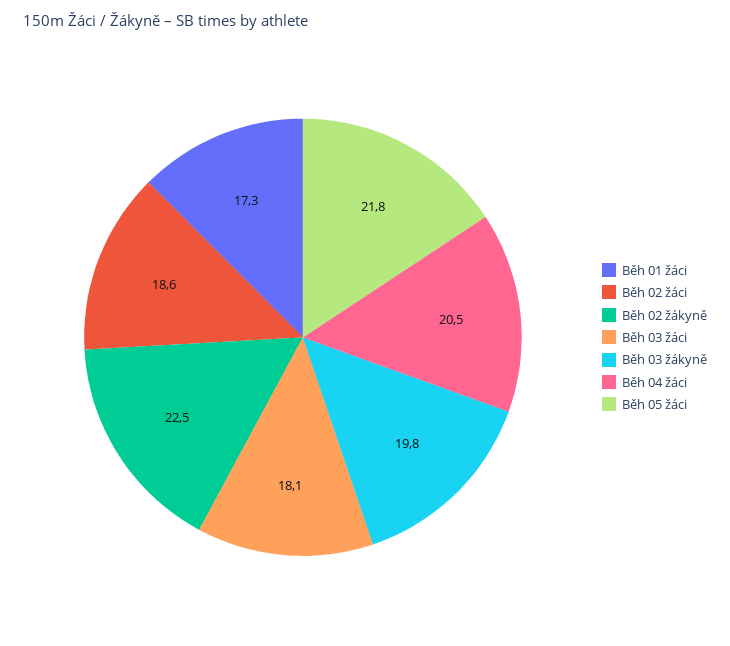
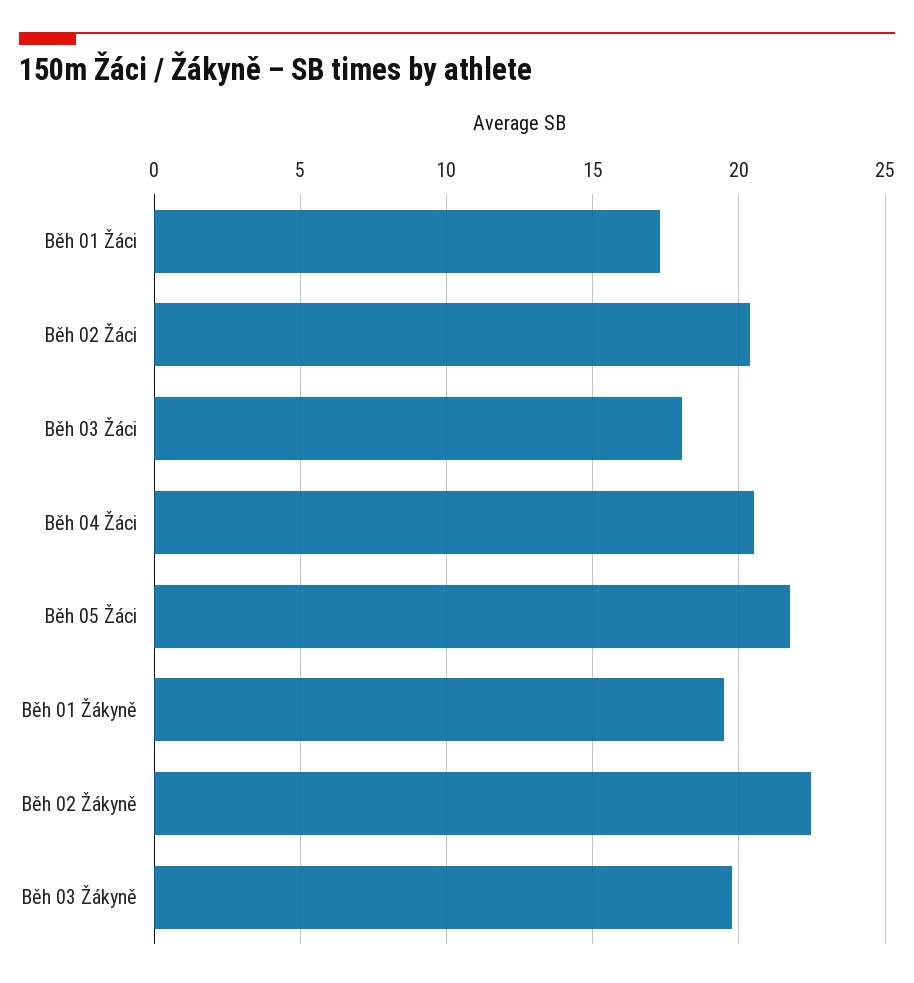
  {
    "Běh 01 žáci": 17.3,
-   "Běh 02 žáci": 18.6,
+   "Běh 02 žáci": 20.5,
    "Běh 02 žákyně": 22.5,
    "Běh 03 žáci": 18.1,
    "Běh 03 žákyně": 19.8,
    "Běh 04 žáci": 20.5,
-   "Běh 05 žáci": 21.8
+   "Běh 05 žáci": 21.8,
+   "Běh 01 Žákyně": 19.5
  }

